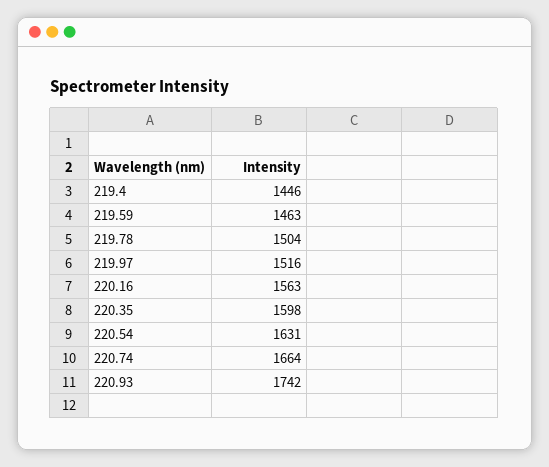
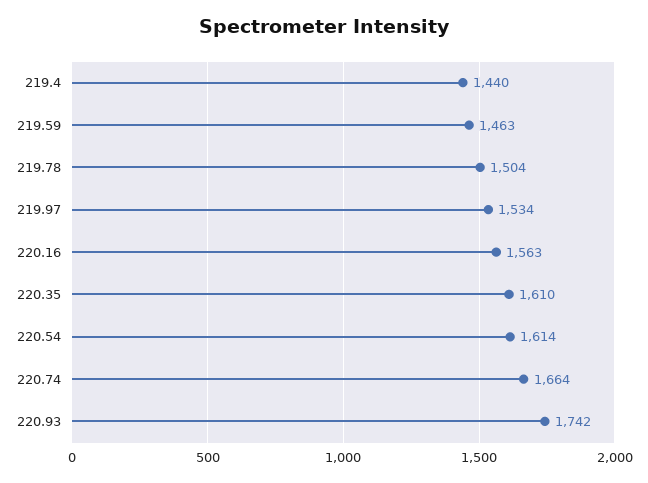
  {
-   "219.4": 1446,
+   "219.4": 1440,
    "219.59": 1463,
    "219.78": 1504,
-   "219.97": 1516,
+   "219.97": 1534,
    "220.16": 1563,
-   "220.35": 1598,
+   "220.35": 1610,
-   "220.54": 1631,
+   "220.54": 1614,
    "220.74": 1664,
    "220.93": 1742
  }

